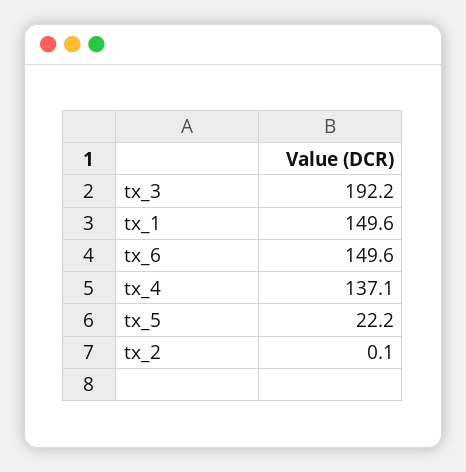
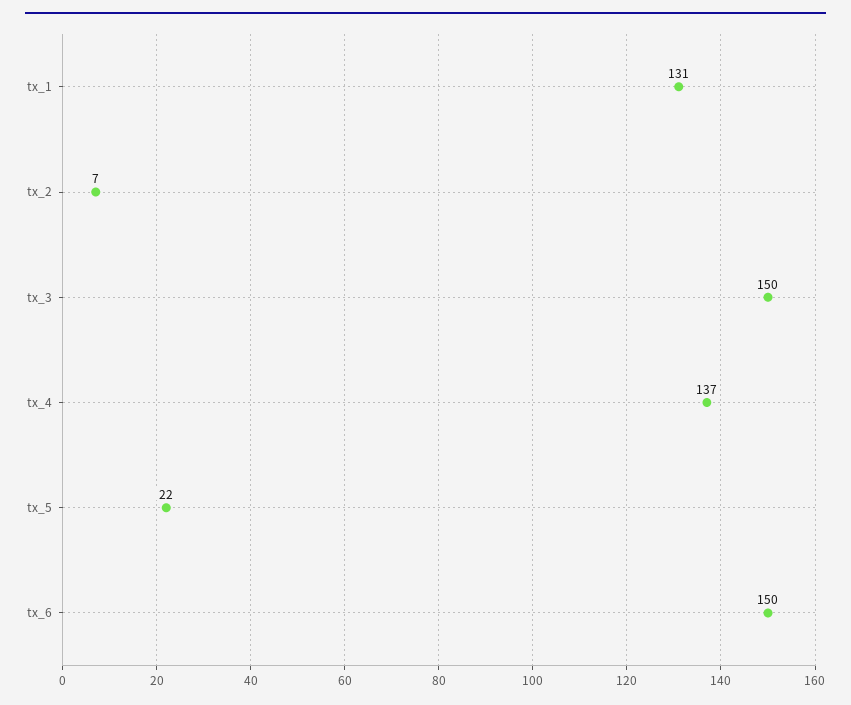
  {
-   "tx_3": 192.2,
+   "tx_3": 150,
-   "tx_1": 149.6,
+   "tx_1": 131,
    "tx_6": 149.6,
    "tx_4": 137.1,
    "tx_5": 22.2,
-   "tx_2": 0.1
+   "tx_2": 7
  }

